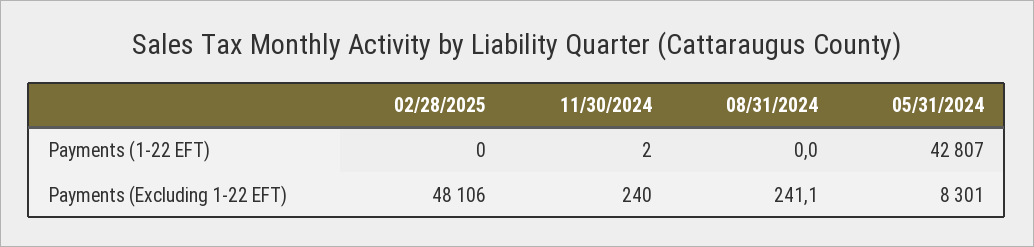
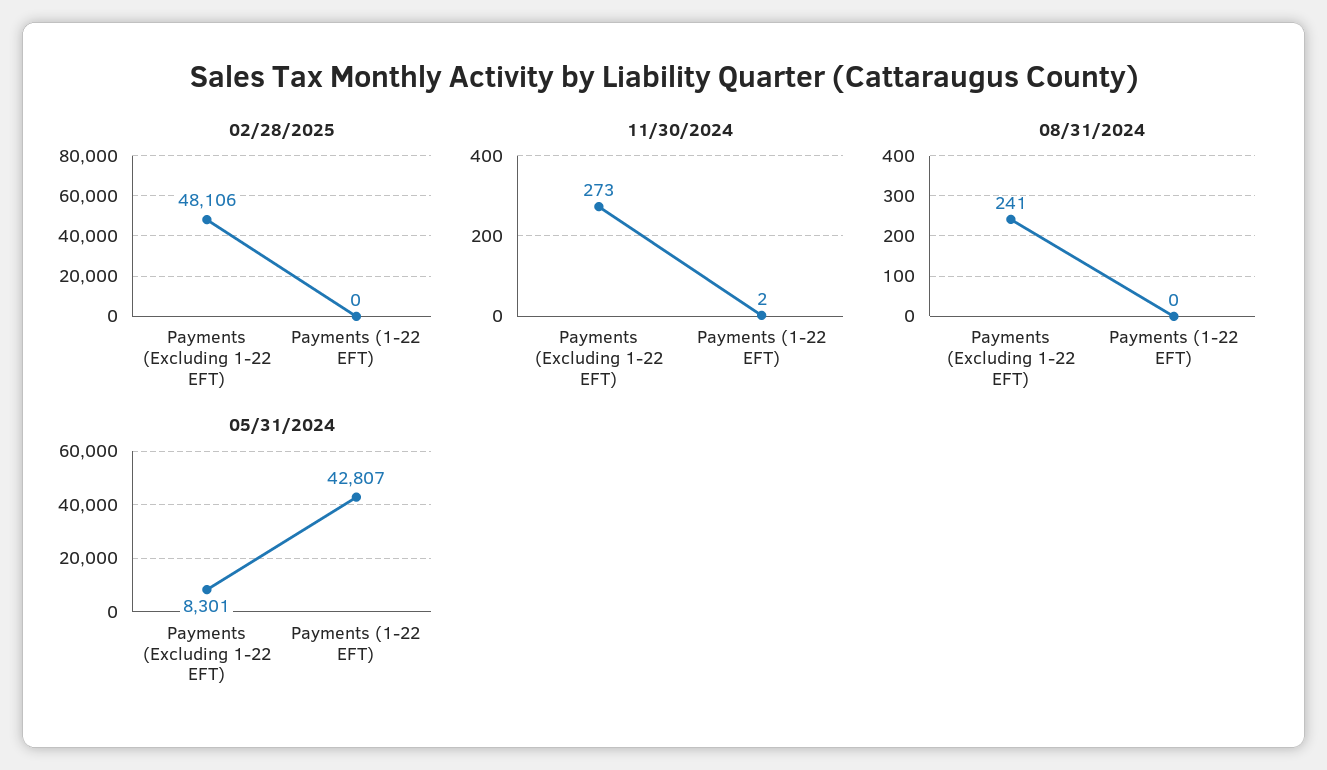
  {
    "02/28/2025": {
      "Payments (1-22 EFT)": 0,
      "Payments (Excluding 1-22 EFT)": 48106
    },
    "11/30/2024": {
      "Payments (1-22 EFT)": 2,
-     "Payments (Excluding 1-22 EFT)": 240
+     "Payments (Excluding 1-22 EFT)": 273
    },
    "08/31/2024": {
      "Payments (1-22 EFT)": 0,
      "Payments (Excluding 1-22 EFT)": 241.1
    },
    "05/31/2024": {
      "Payments (1-22 EFT)": 42807,
      "Payments (Excluding 1-22 EFT)": 8301
    }
  }

